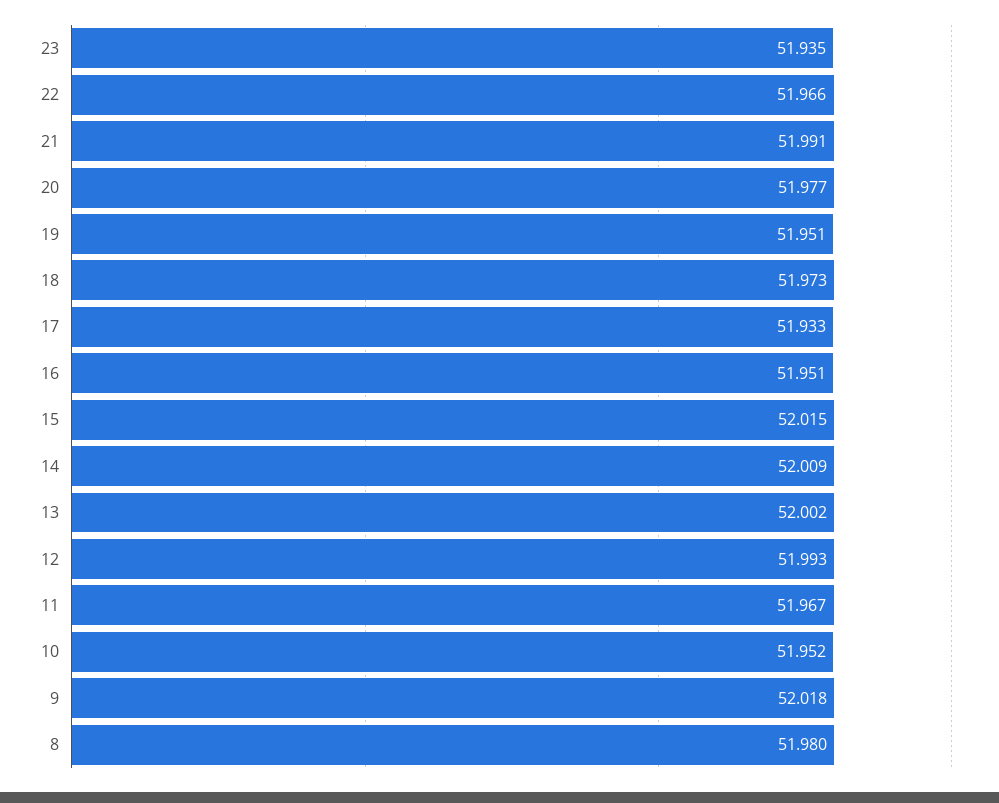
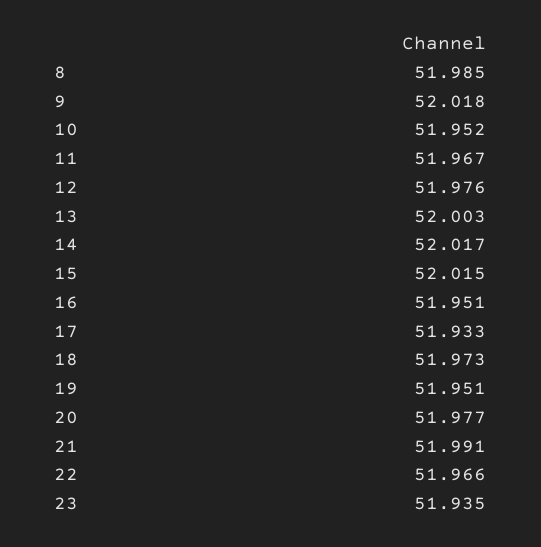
  {
    "23": 51.935,
    "22": 51.966,
    "21": 51.991,
    "20": 51.977,
    "19": 51.951,
    "18": 51.973,
    "17": 51.933,
    "16": 51.951,
    "15": 52.015,
-   "14": 52.009,
+   "14": 52.017,
-   "13": 52.002,
+   "13": 52.003,
-   "12": 51.993,
+   "12": 51.976,
    "11": 51.967,
    "10": 51.952,
    "9": 52.018,
-   "8": 51.98
+   "8": 51.985
  }

